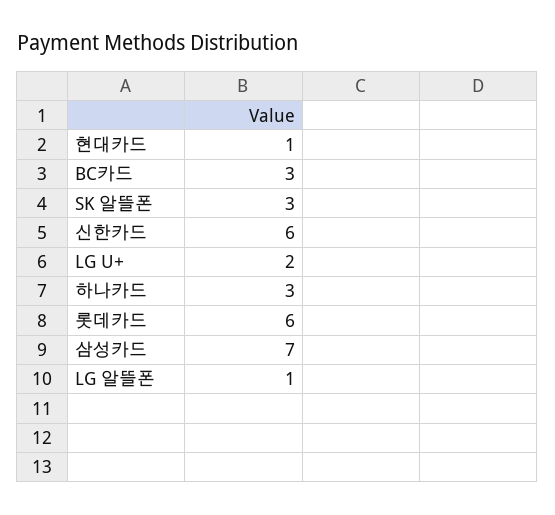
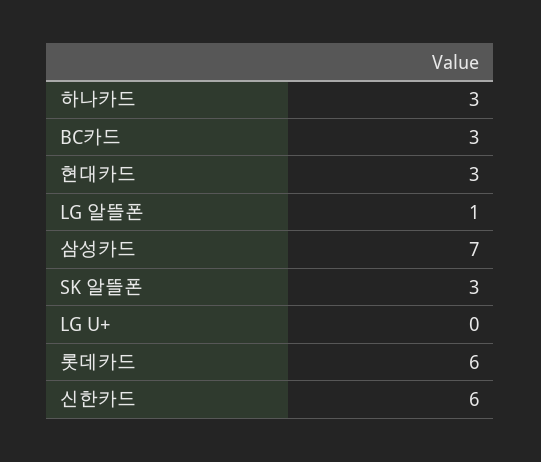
  {
-   "현대카드": 1,
+   "현대카드": 3,
    "BC카드": 3,
    "SK 알뜰폰": 3,
    "신한카드": 6,
-   "LG U+": 2,
+   "LG U+": 0,
    "하나카드": 3,
    "롯데카드": 6,
    "삼성카드": 7,
    "LG 알뜰폰": 1
  }

